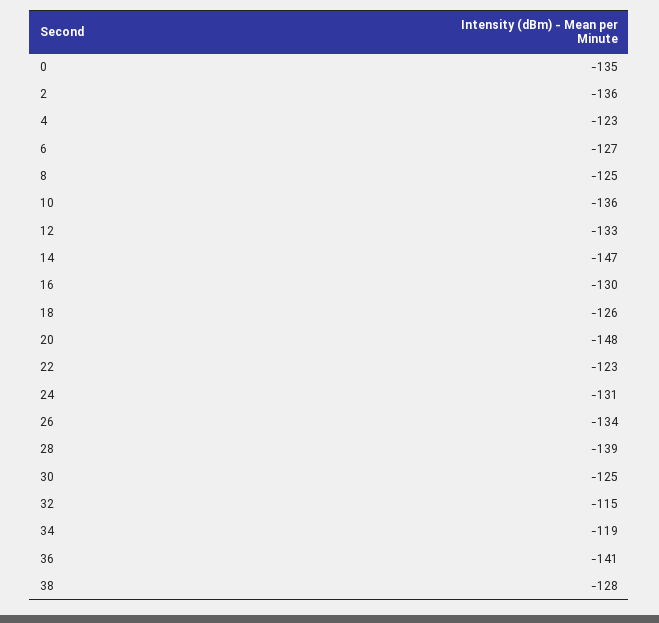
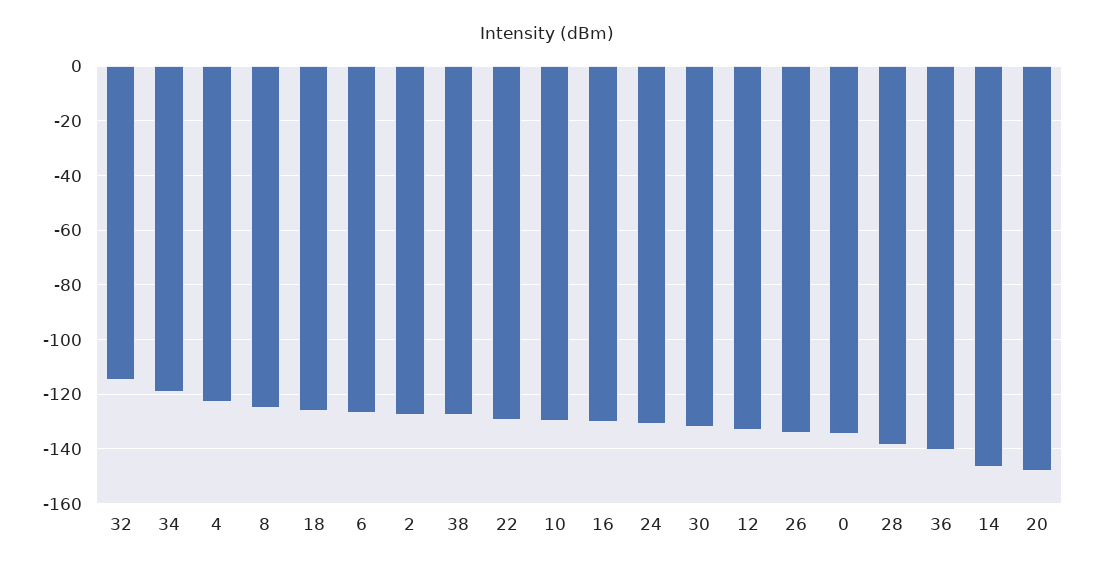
  {
    "0": -135,
-   "2": -136,
+   "2": -127.5,
    "4": -123,
    "6": -127,
    "8": -125,
-   "10": -136,
+   "10": -130,
    "12": -133,
    "14": -147,
    "16": -130,
    "18": -126,
    "20": -148,
-   "22": -123,
+   "22": -130,
    "24": -131,
    "26": -134,
    "28": -139,
-   "30": -125,
+   "30": -132.5,
    "32": -115,
    "34": -119,
    "36": -141,
    "38": -128
  }

